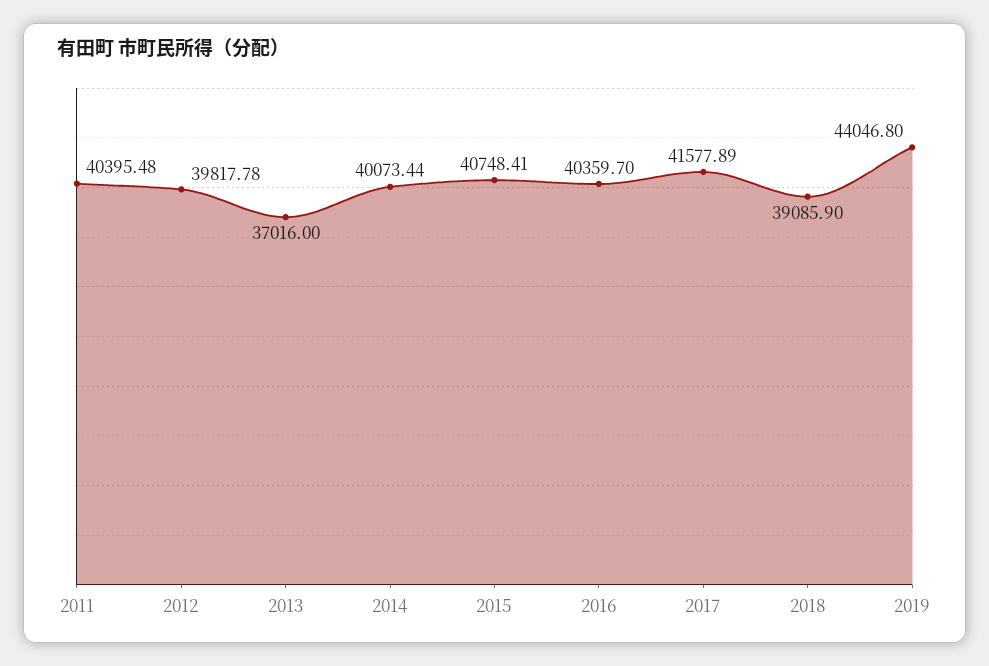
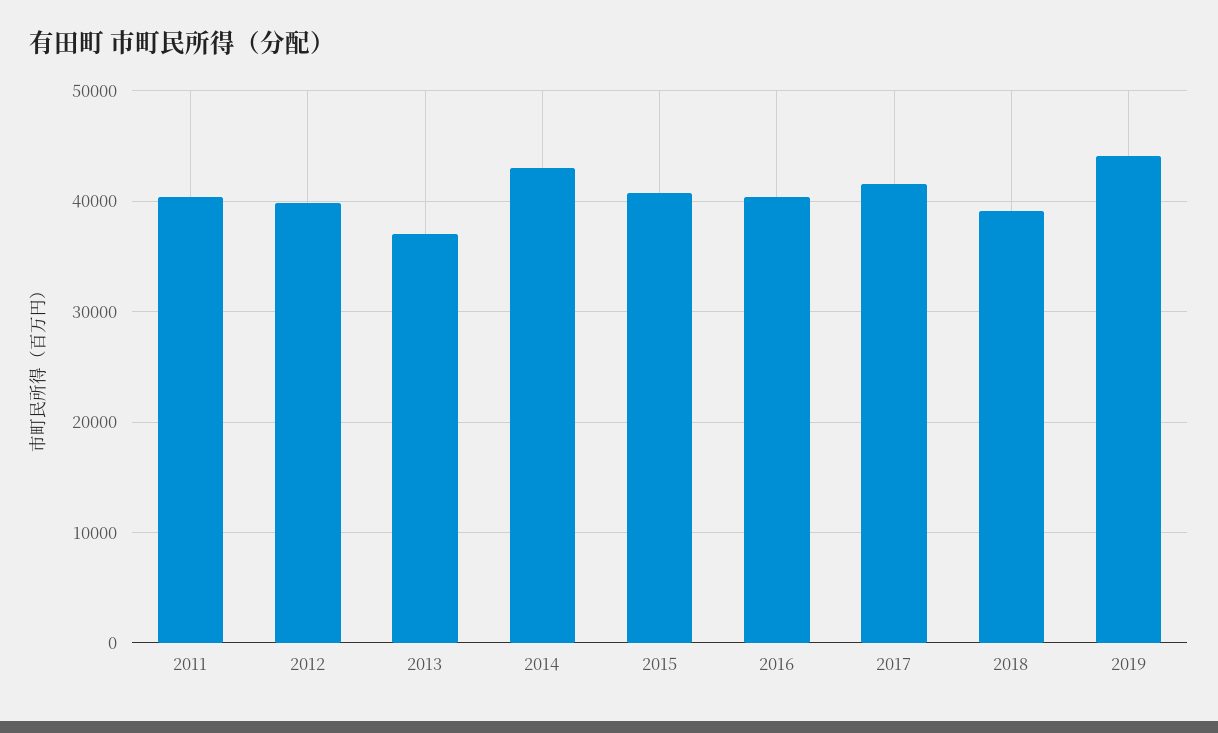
  {
    "2011": 40395.48,
    "2012": 39817.78,
    "2013": 37016,
-   "2014": 40073.44,
+   "2014": 43000,
    "2015": 40748.41,
    "2016": 40359.7,
    "2017": 41577.89,
    "2018": 39085.9,
    "2019": 44046.8
  }

